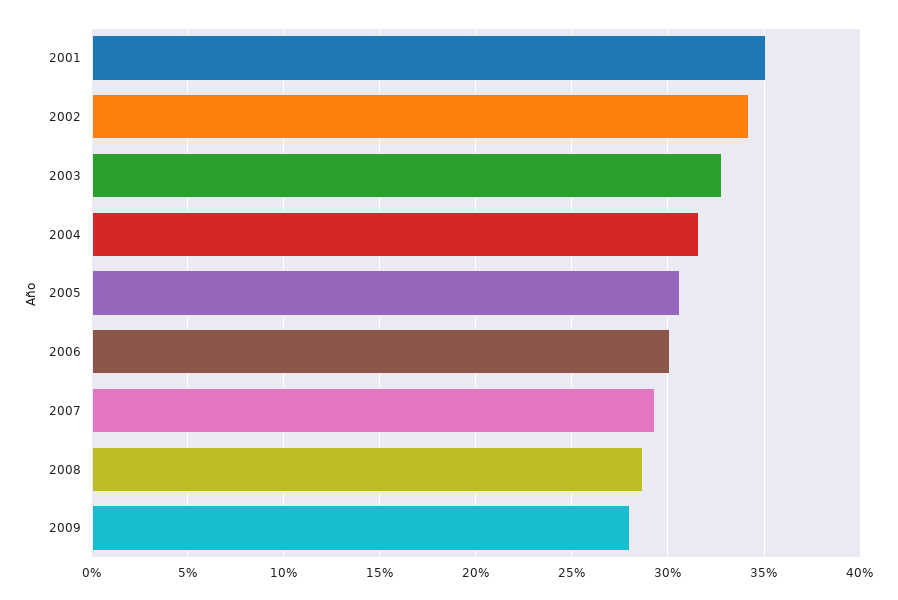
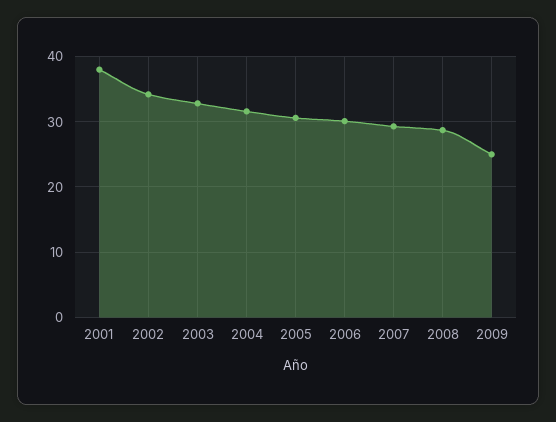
  {
-   "2001": 35,
+   "2001": 38,
    "2002": 34,
    "2003": 33,
    "2004": 31.5,
    "2005": 30.5,
    "2006": 30,
    "2007": 29.5,
    "2008": 28.5,
-   "2009": 28
+   "2009": 25
  }

